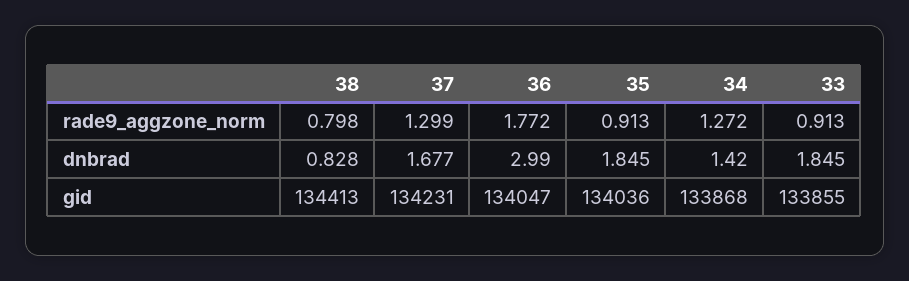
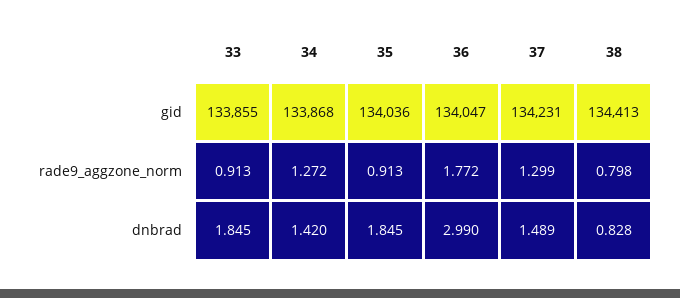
  {
    "38": {
      "rade9_aggzone_norm": 0.798,
      "dnbrad": 0.828,
      "gid": 134413
    },
    "37": {
      "rade9_aggzone_norm": 1.299,
-     "dnbrad": 1.677,
+     "dnbrad": 1.489,
      "gid": 134231
    },
    "36": {
      "rade9_aggzone_norm": 1.772,
      "dnbrad": 2.99,
      "gid": 134047
    },
    "35": {
      "rade9_aggzone_norm": 0.913,
      "dnbrad": 1.845,
      "gid": 134036
    },
    "34": {
      "rade9_aggzone_norm": 1.272,
      "dnbrad": 1.42,
      "gid": 133868
    },
    "33": {
      "rade9_aggzone_norm": 0.913,
      "dnbrad": 1.845,
      "gid": 133855
    }
  }

